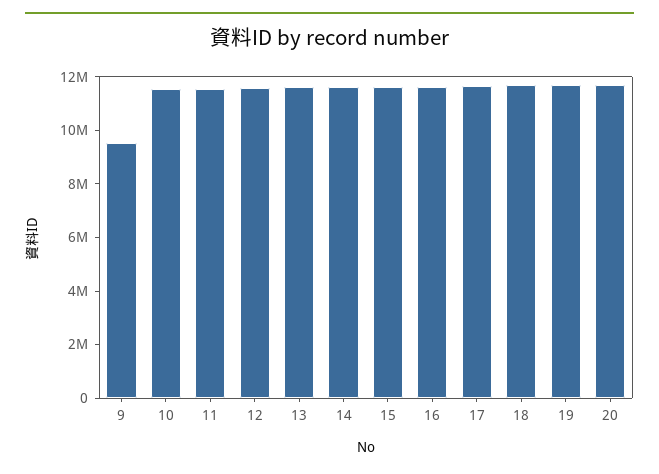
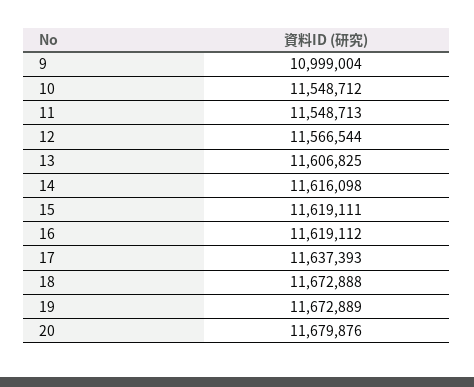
  {
-   "9": 9500000,
+   "9": 10999004,
    "10": 11548712,
    "11": 11548713,
    "12": 11566544,
    "13": 11606825,
    "14": 11616098,
    "15": 11619111,
    "16": 11619112,
    "17": 11637393,
    "18": 11672888,
    "19": 11672889,
    "20": 11679876
  }

